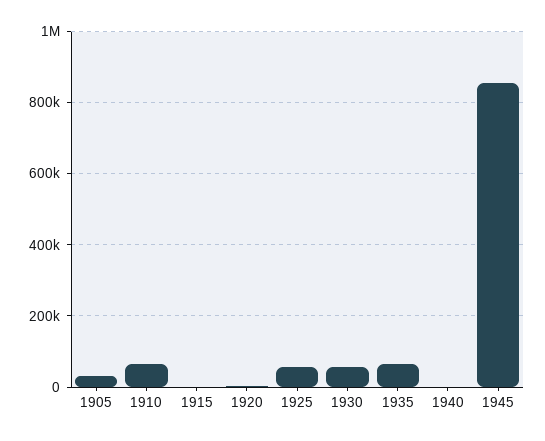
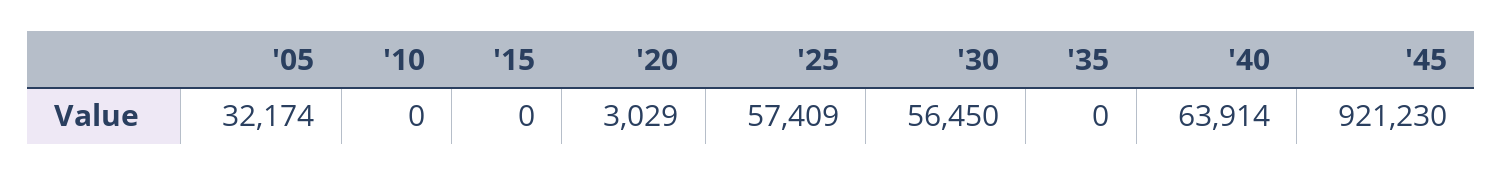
  {
    "1905": 32174,
-   "1910": 60000,
+   "1910": 0,
    "1915": 0,
    "1920": 3029,
    "1925": 57409,
    "1930": 56450,
-   "1935": 60000,
+   "1935": 0,
-   "1940": 0,
+   "1940": 63914,
-   "1945": 860000
+   "1945": 921230
  }

